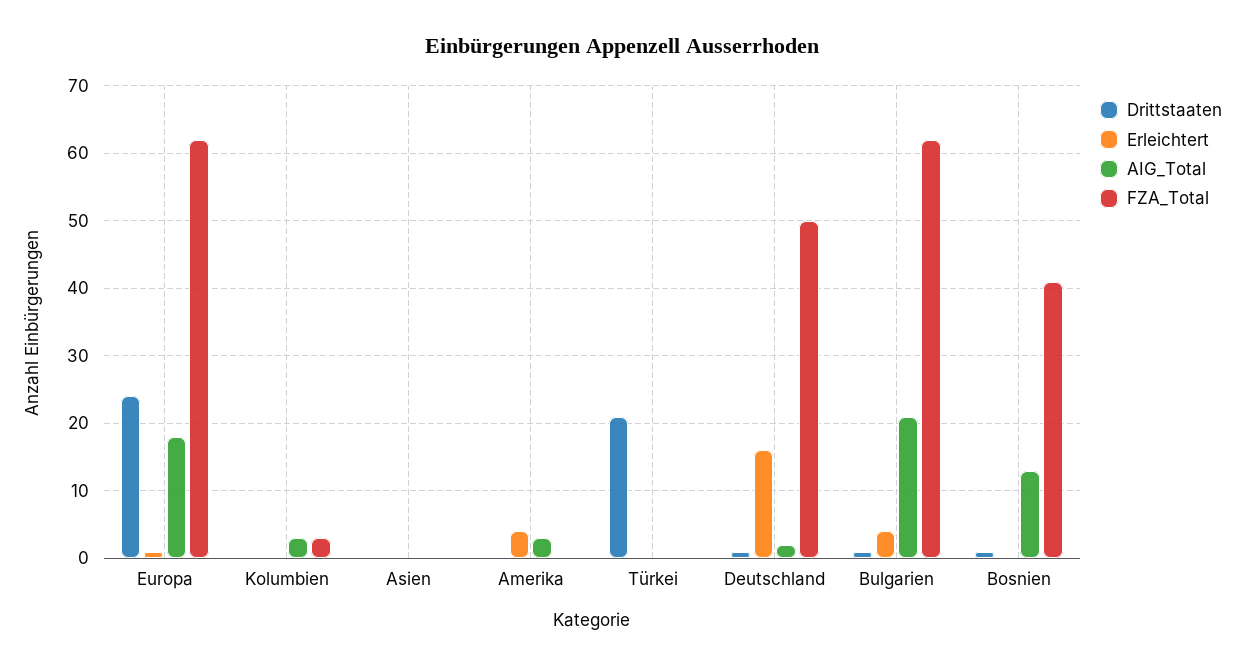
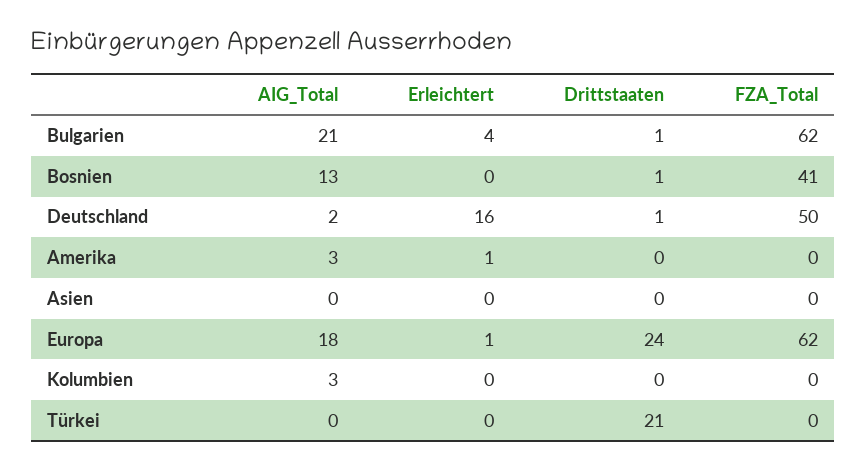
  {
    "Drittstaaten": {
      "Europa": 24,
      "Kolumbien": 0,
      "Asien": 0,
      "Amerika": 0,
      "Türkei": 21,
      "Deutschland": 1,
      "Bulgarien": 1,
      "Bosnien": 1
    },
    "Erleichtert": {
      "Europa": 1,
      "Kolumbien": 0,
      "Asien": 0,
-     "Amerika": 4,
+     "Amerika": 1,
      "Türkei": 0,
      "Deutschland": 16,
      "Bulgarien": 4,
      "Bosnien": 0
    },
    "AIG_Total": {
      "Europa": 18,
      "Kolumbien": 3,
      "Asien": 0,
      "Amerika": 3,
      "Türkei": 0,
      "Deutschland": 2,
      "Bulgarien": 21,
      "Bosnien": 13
    },
    "FZA_Total": {
      "Europa": 62,
-     "Kolumbien": 3,
+     "Kolumbien": 0,
      "Asien": 0,
      "Amerika": 0,
      "Türkei": 0,
      "Deutschland": 50,
      "Bulgarien": 62,
      "Bosnien": 41
    }
  }

